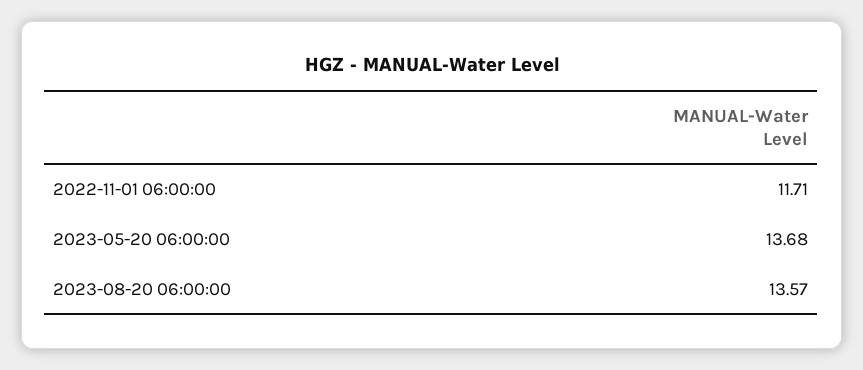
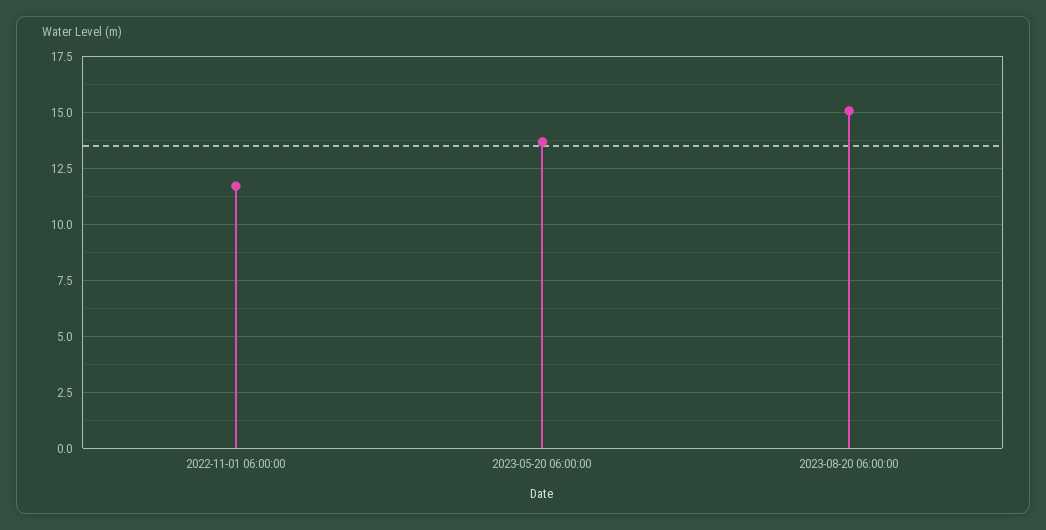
  {
    "2022-11-01 06:00:00": 11.71,
    "2023-05-20 06:00:00": 13.68,
-   "2023-08-20 06:00:00": 13.57
+   "2023-08-20 06:00:00": 15
  }

